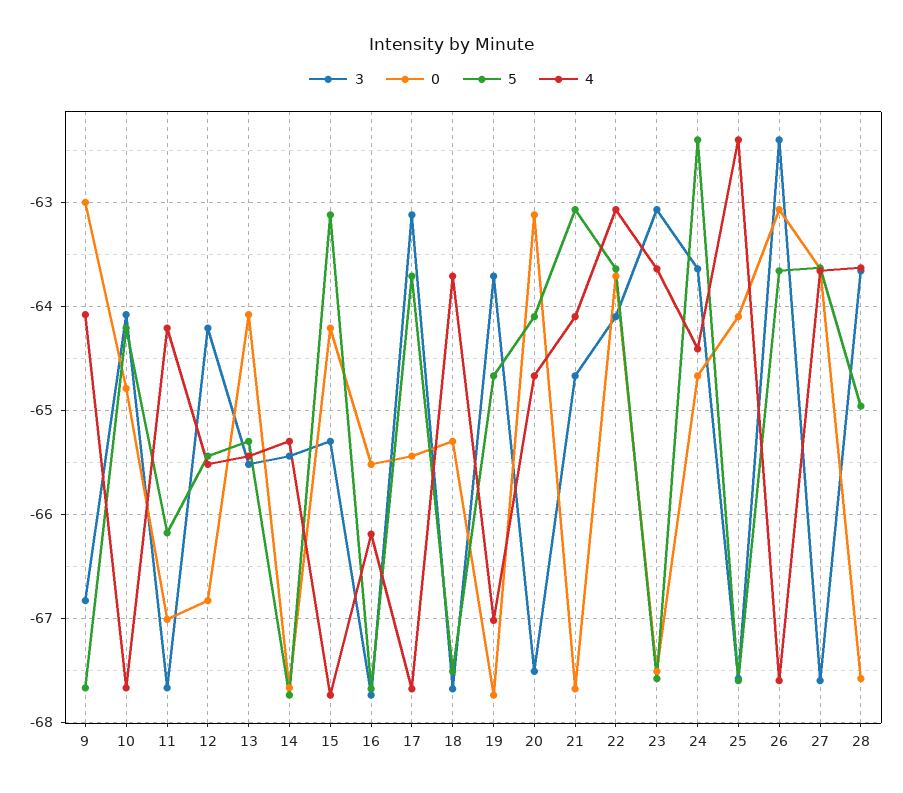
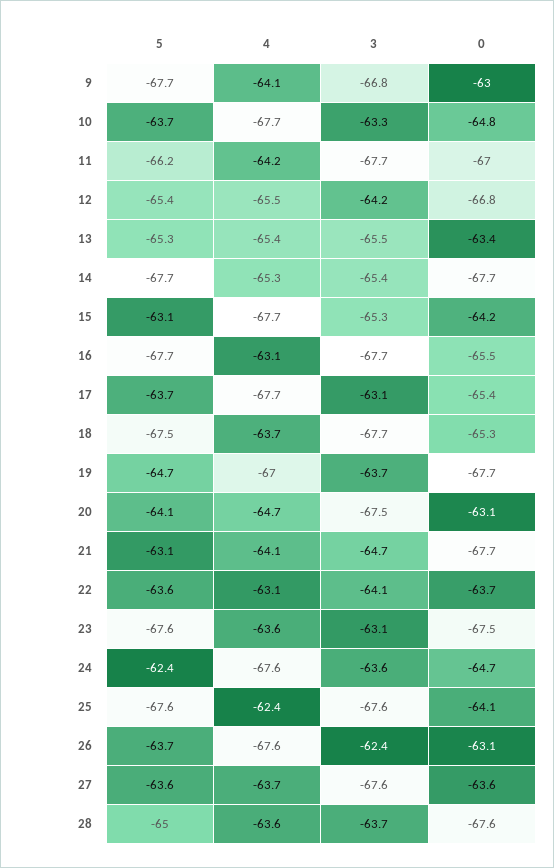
  {
    "3": {
      "9": -66.8,
-     "10": -64.1,
+     "10": -63.3,
      "11": -67.7,
      "12": -64.2,
      "13": -65.5,
      "14": -65.4,
      "15": -65.3,
      "16": -67.7,
      "17": -63.1,
      "18": -67.7,
      "19": -63.7,
      "20": -67.5,
      "21": -64.7,
      "22": -64.1,
      "23": -63.1,
      "24": -63.6,
      "25": -67.6,
      "26": -62.4,
      "27": -67.6,
      "28": -63.7
    },
    "0": {
      "9": -63,
      "10": -64.8,
      "11": -67,
      "12": -66.8,
-     "13": -64.1,
+     "13": -63.4,
      "14": -67.7,
      "15": -64.2,
      "16": -65.5,
      "17": -65.4,
      "18": -65.3,
      "19": -67.7,
      "20": -63.1,
      "21": -67.7,
      "22": -63.7,
      "23": -67.5,
      "24": -64.7,
      "25": -64.1,
      "26": -63.1,
      "27": -63.6,
      "28": -67.6
    },
    "5": {
      "9": -67.7,
-     "10": -64.2,
+     "10": -63.7,
      "11": -66.2,
      "12": -65.4,
      "13": -65.3,
      "14": -67.7,
      "15": -63.1,
      "16": -67.7,
      "17": -63.7,
      "18": -67.5,
      "19": -64.7,
      "20": -64.1,
      "21": -63.1,
      "22": -63.6,
      "23": -67.6,
      "24": -62.4,
      "25": -67.6,
      "26": -63.7,
      "27": -63.6,
      "28": -65
    },
    "4": {
      "9": -64.1,
      "10": -67.7,
      "11": -64.2,
      "12": -65.5,
      "13": -65.4,
      "14": -65.3,
      "15": -67.7,
-     "16": -66.2,
+     "16": -63.1,
      "17": -67.7,
      "18": -63.7,
      "19": -67,
      "20": -64.7,
      "21": -64.1,
      "22": -63.1,
      "23": -63.6,
-     "24": -64.4,
+     "24": -67.6,
      "25": -62.4,
      "26": -67.6,
      "27": -63.7,
      "28": -63.6
    }
  }

